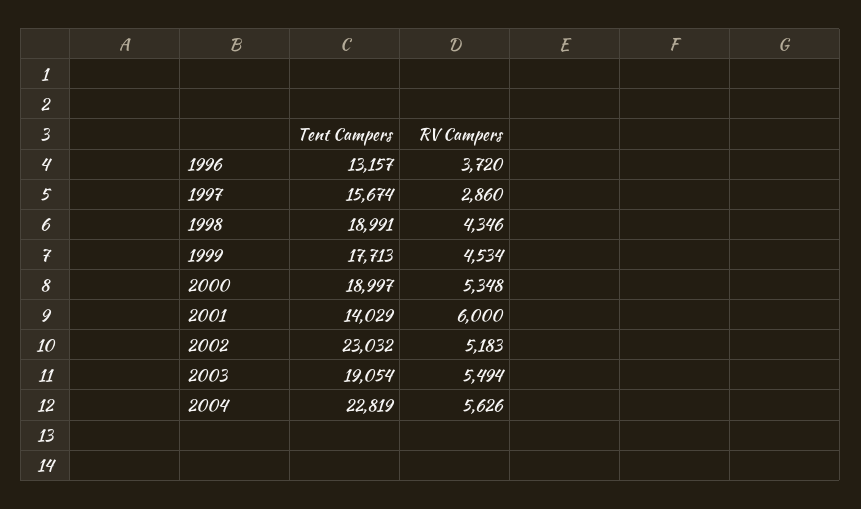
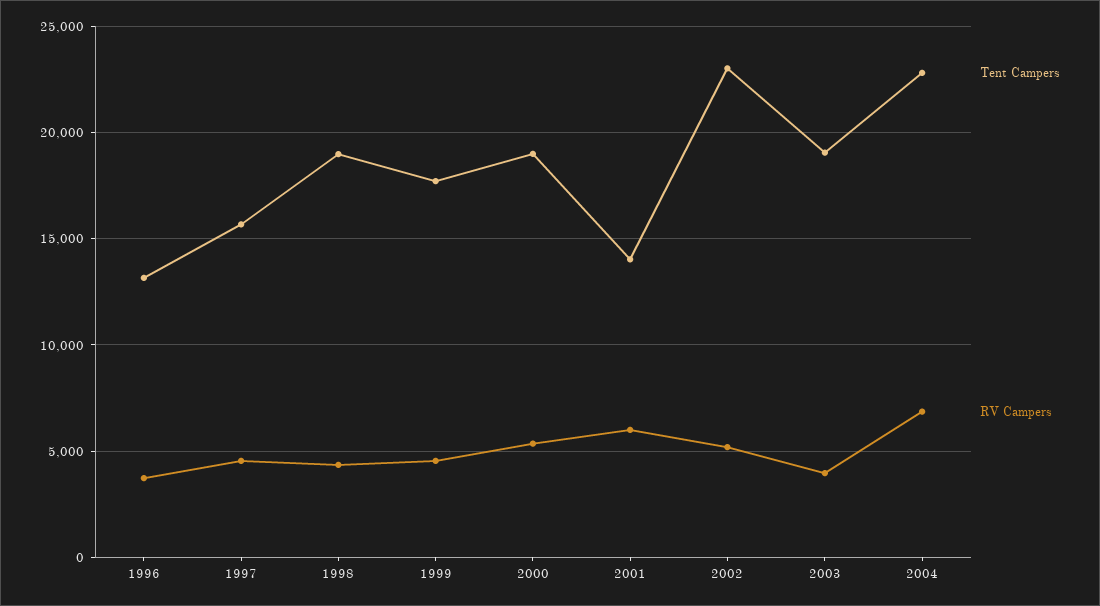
  {
    "Tent Campers": {
      "1996": 13157,
      "1997": 15674,
      "1998": 18991,
      "1999": 17713,
      "2000": 18997,
      "2001": 14029,
      "2002": 23032,
      "2003": 19054,
      "2004": 22819
    },
    "RV Campers": {
      "1996": 3720,
-     "1997": 2860,
+     "1997": 4500,
      "1998": 4346,
      "1999": 4534,
      "2000": 5348,
      "2001": 6000,
      "2002": 5183,
-     "2003": 5494,
+     "2003": 4000,
-     "2004": 5626
+     "2004": 7000
    }
  }

